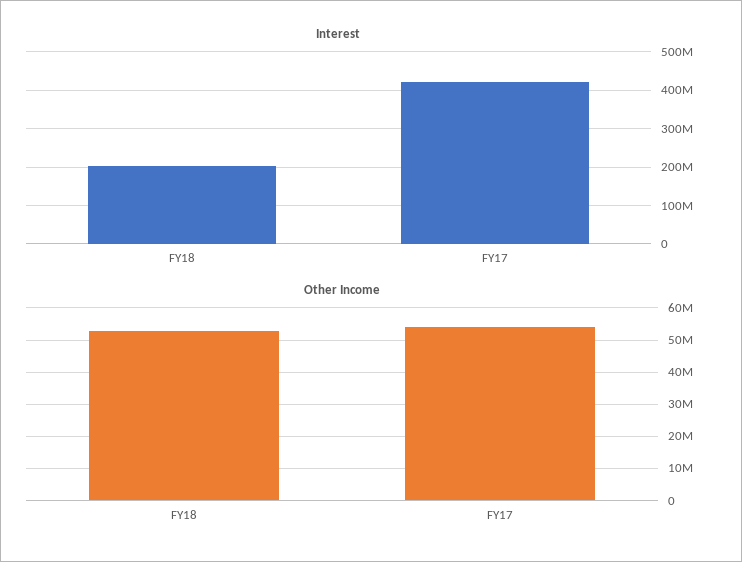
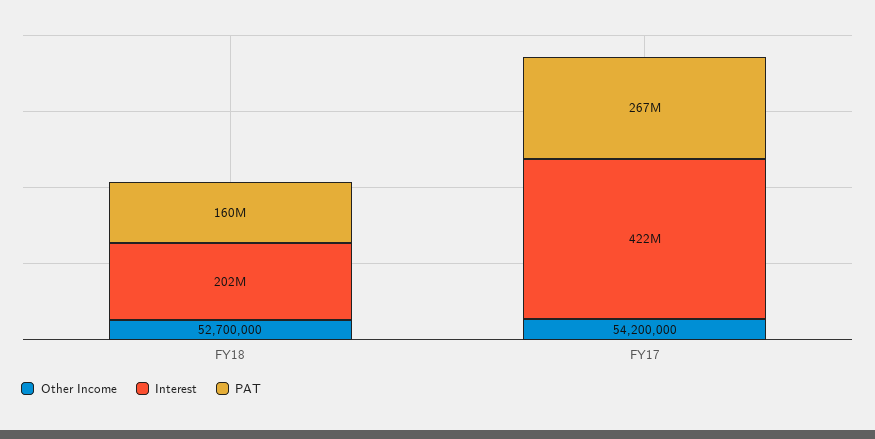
  {
    "Interest": {
      "FY18": 202000000,
      "FY17": 422000000
    },
    "Other Income": {
      "FY18": 52700000,
      "FY17": 54200000
-   }
+   },
+   "PAT": {
+     "FY18": 160000000,
+     "FY17": 267000000
+   }
  }

